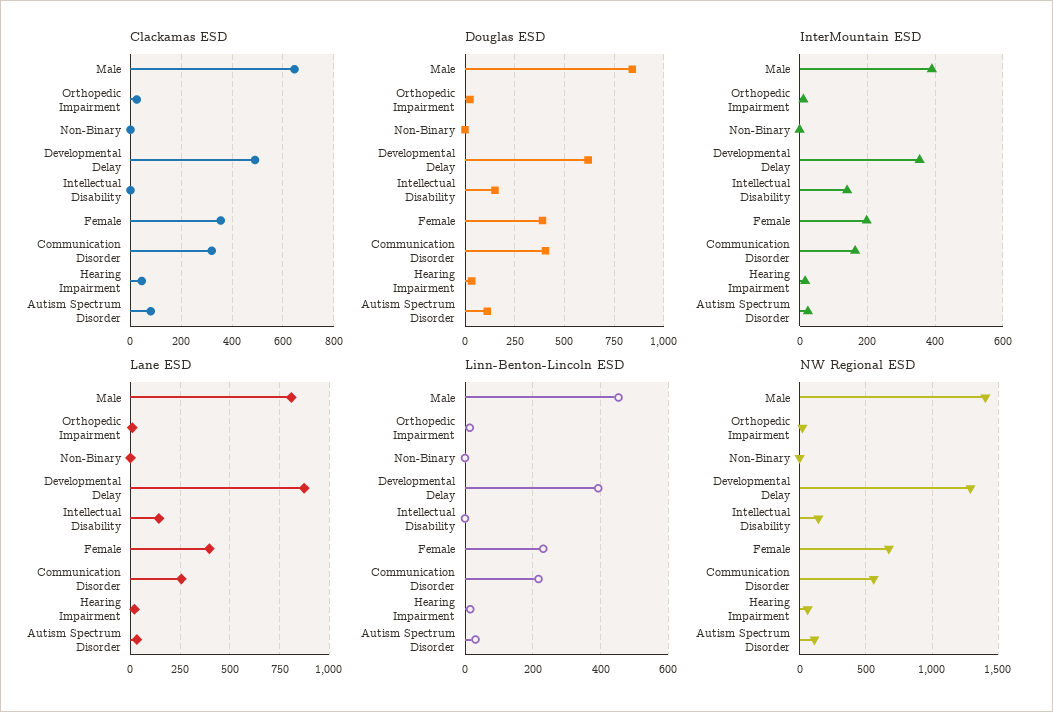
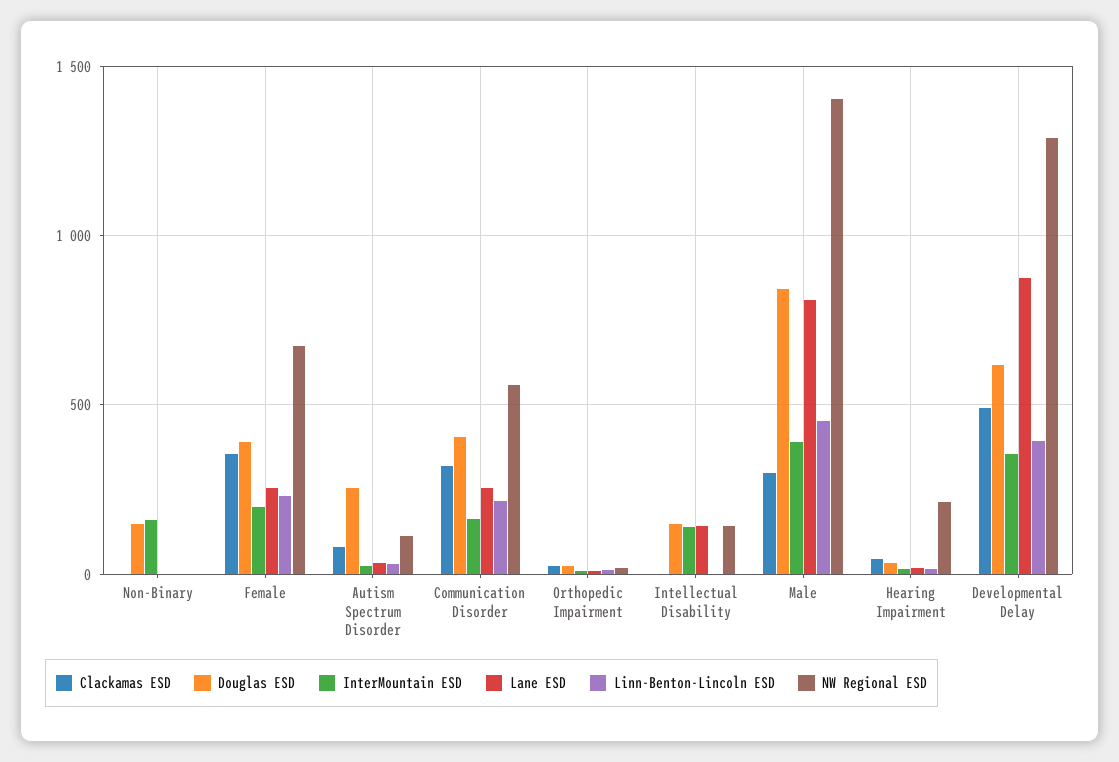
  {
    "Clackamas ESD": {
-     "Male": 650,
+     "Male": 300,
      "Orthopedic Impairment": 25,
      "Non-Binary": 0,
      "Developmental Delay": 500,
      "Intellectual Disability": 0,
      "Female": 350,
      "Communication Disorder": 325,
      "Hearing Impairment": 50,
      "Autism Spectrum Disorder": 75
    },
    "Douglas ESD": {
      "Male": 850,
      "Orthopedic Impairment": 50,
-     "Non-Binary": 0,
+     "Non-Binary": 150,
      "Developmental Delay": 600,
      "Intellectual Disability": 150,
      "Female": 400,
      "Communication Disorder": 400,
      "Hearing Impairment": 50,
-     "Autism Spectrum Disorder": 100
+     "Autism Spectrum Disorder": 250
    },
    "InterMountain ESD": {
      "Male": 400,
      "Orthopedic Impairment": 20,
-     "Non-Binary": 0,
+     "Non-Binary": 150,
      "Developmental Delay": 360,
      "Intellectual Disability": 140,
      "Female": 200,
      "Communication Disorder": 160,
      "Hearing Impairment": 20,
      "Autism Spectrum Disorder": 20
    },
    "Lane ESD": {
      "Male": 800,
      "Orthopedic Impairment": 0,
      "Non-Binary": 0,
      "Developmental Delay": 850,
      "Intellectual Disability": 150,
-     "Female": 400,
+     "Female": 250,
      "Communication Disorder": 250,
      "Hearing Impairment": 0,
      "Autism Spectrum Disorder": 50
    },
    "Linn-Benton-Lincoln ESD": {
      "Male": 460,
      "Orthopedic Impairment": 20,
      "Non-Binary": 0,
      "Developmental Delay": 400,
      "Intellectual Disability": 0,
      "Female": 240,
      "Communication Disorder": 220,
      "Hearing Impairment": 20,
      "Autism Spectrum Disorder": 40
    },
    "NW Regional ESD": {
      "Male": 1400,
      "Orthopedic Impairment": 0,
      "Non-Binary": 0,
      "Developmental Delay": 1300,
      "Intellectual Disability": 150,
      "Female": 650,
      "Communication Disorder": 550,
-     "Hearing Impairment": 50,
+     "Hearing Impairment": 200,
      "Autism Spectrum Disorder": 100
    }
  }

